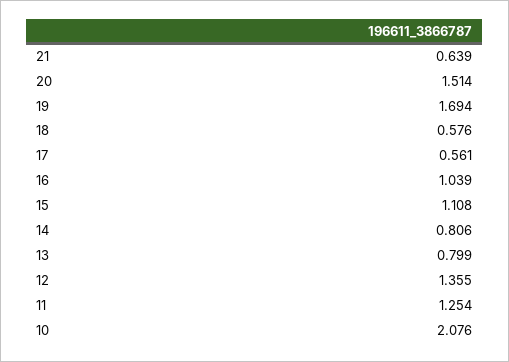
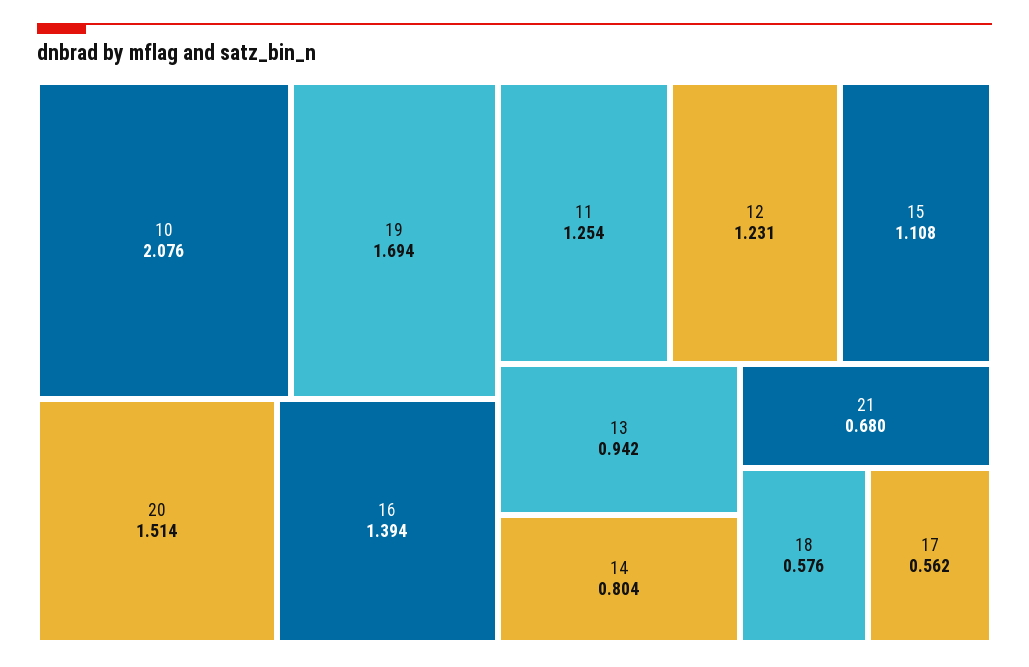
  {
-   "21": 0.639,
+   "21": 0.68,
    "20": 1.514,
    "19": 1.694,
    "18": 0.576,
-   "17": 0.561,
+   "17": 0.562,
-   "16": 1.039,
+   "16": 1.394,
    "15": 1.108,
-   "14": 0.806,
+   "14": 0.804,
-   "13": 0.799,
+   "13": 0.942,
-   "12": 1.355,
+   "12": 1.231,
    "11": 1.254,
    "10": 2.076
  }

